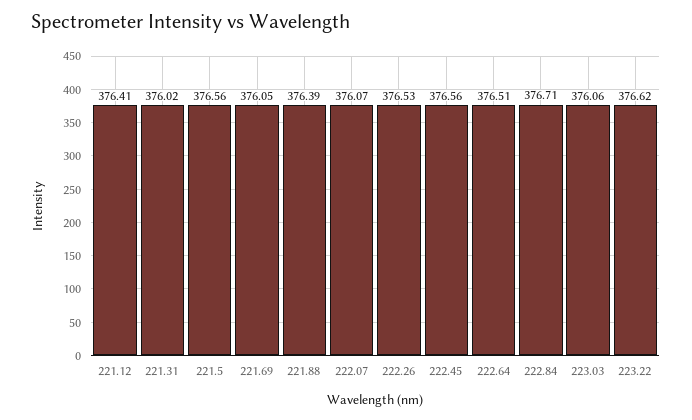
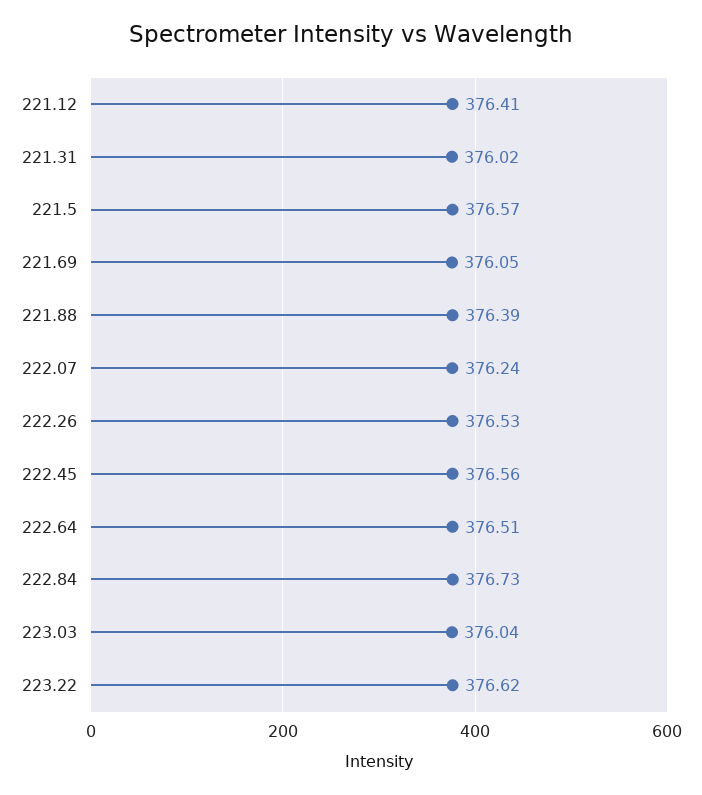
  {
    "221.12": 376.41,
    "221.31": 376.02,
-   "221.5": 376.56,
+   "221.5": 376.57,
    "221.69": 376.05,
    "221.88": 376.39,
-   "222.07": 376.07,
+   "222.07": 376.24,
    "222.26": 376.53,
    "222.45": 376.56,
    "222.64": 376.51,
-   "222.84": 376.71,
+   "222.84": 376.73,
-   "223.03": 376.06,
+   "223.03": 376.04,
    "223.22": 376.62
  }

